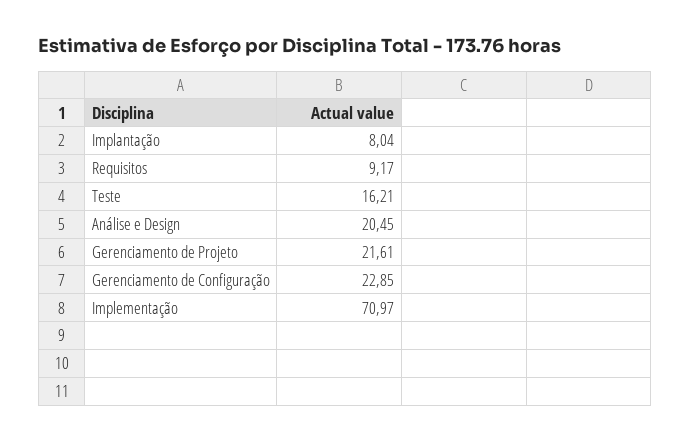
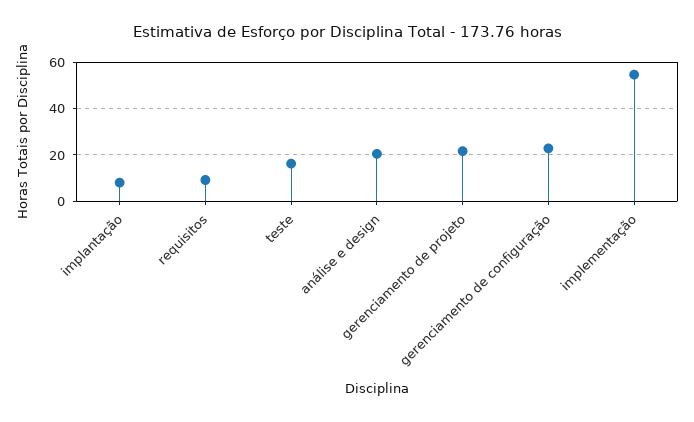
  {
    "Implantação": 8.04,
    "Requisitos": 9.17,
    "Teste": 16.21,
    "Análise e Design": 20.45,
    "Gerenciamento de Projeto": 21.61,
    "Gerenciamento de Configuração": 22.85,
-   "Implementação": 70.97
+   "Implementação": 55
  }

